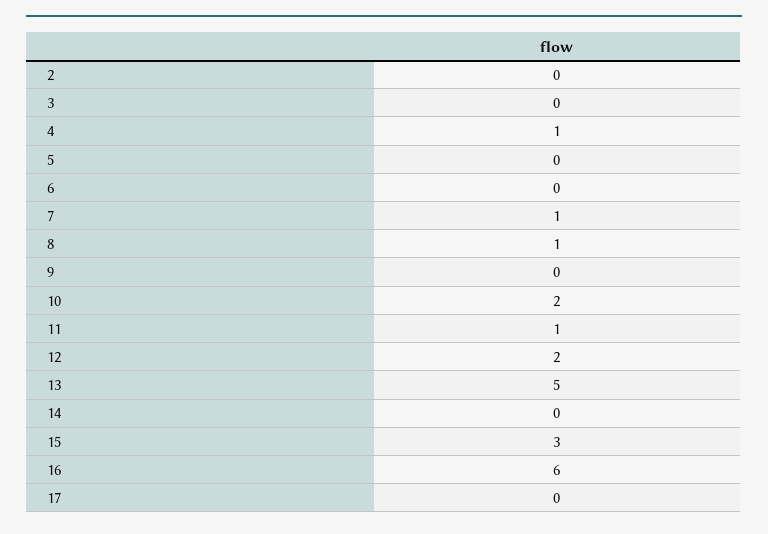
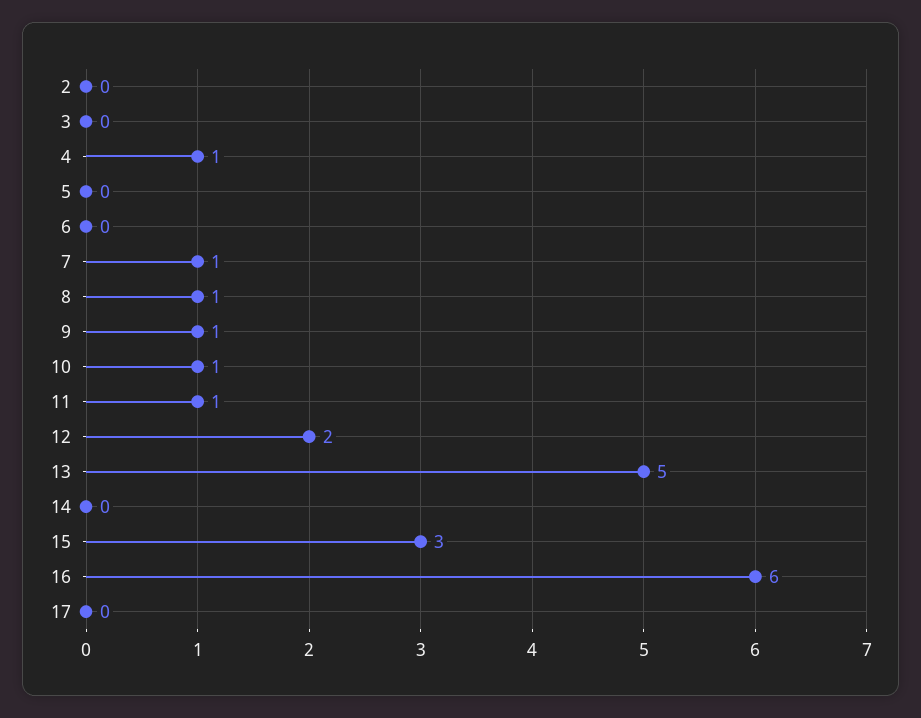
  {
    "2": 0,
    "3": 0,
    "4": 1,
    "5": 0,
    "6": 0,
    "7": 1,
    "8": 1,
-   "9": 0,
+   "9": 1,
-   "10": 2,
+   "10": 1,
    "11": 1,
    "12": 2,
    "13": 5,
    "14": 0,
    "15": 3,
    "16": 6,
    "17": 0
  }

